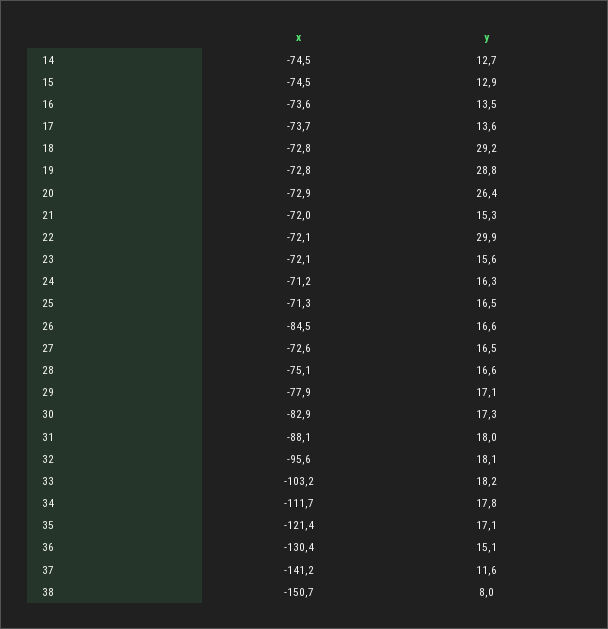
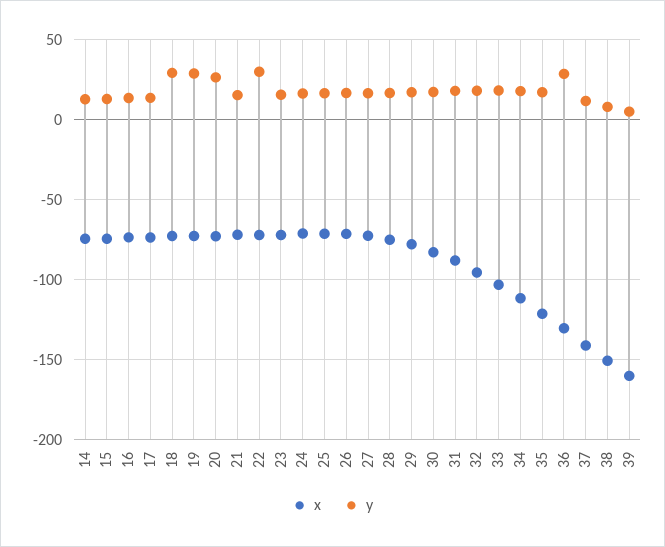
  {
    "x": {
      "14": -74.5,
      "15": -74.5,
      "16": -73.6,
      "17": -73.7,
      "18": -72.8,
      "19": -72.8,
      "20": -72.9,
      "21": -72,
      "22": -72.1,
      "23": -72.1,
      "24": -71.2,
      "25": -71.3,
-     "26": -84.5,
+     "26": -70,
      "27": -72.6,
      "28": -75.1,
      "29": -77.9,
      "30": -82.9,
      "31": -88.1,
      "32": -95.6,
      "33": -103.2,
      "34": -111.7,
      "35": -121.4,
      "36": -130.4,
      "37": -141.2,
-     "38": -150.7
+     "38": -150.7,
+     "39": -160
    },
    "y": {
      "14": 12.7,
      "15": 12.9,
      "16": 13.5,
      "17": 13.6,
      "18": 29.2,
      "19": 28.8,
      "20": 26.4,
      "21": 15.3,
      "22": 29.9,
      "23": 15.6,
      "24": 16.3,
      "25": 16.5,
      "26": 16.6,
      "27": 16.5,
      "28": 16.6,
      "29": 17.1,
      "30": 17.3,
      "31": 18,
      "32": 18.1,
      "33": 18.2,
      "34": 17.8,
      "35": 17.1,
-     "36": 15.1,
+     "36": 30,
      "37": 11.6,
-     "38": 8
+     "38": 8,
+     "39": 5
    }
  }

